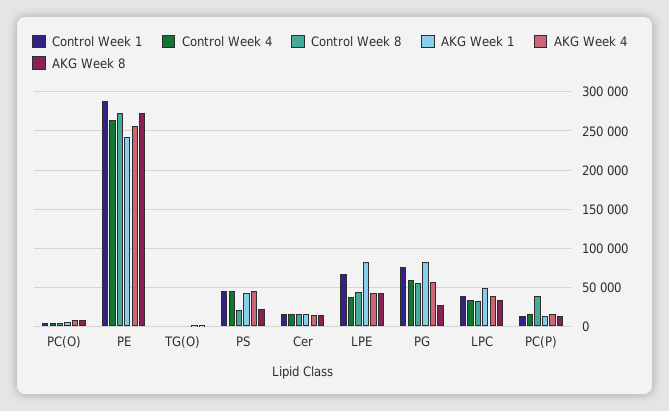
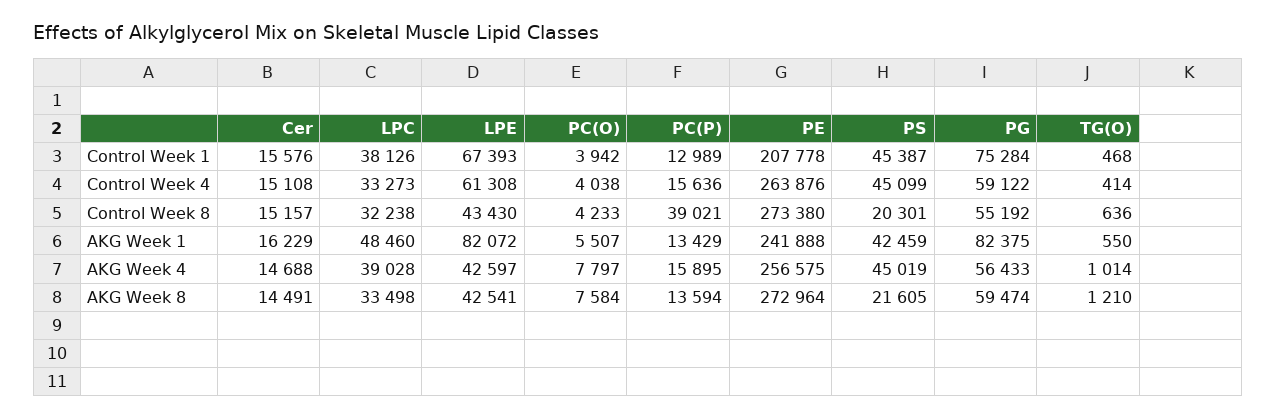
  {
    "Control Week 1": {
      "PC(O)": 3942,
-     "PE": 290000,
+     "PE": 207778,
      "TG(O)": 468,
      "PS": 45387,
      "Cer": 15576,
      "LPE": 67393,
      "PG": 75284,
      "LPC": 38126,
      "PC(P)": 12989
    },
    "Control Week 4": {
      "PC(O)": 4038,
      "PE": 263876,
      "TG(O)": 414,
      "PS": 45099,
      "Cer": 15108,
-     "LPE": 40000,
+     "LPE": 61308,
      "PG": 59122,
      "LPC": 33273,
      "PC(P)": 15636
    },
    "Control Week 8": {
      "PC(O)": 4233,
      "PE": 273380,
      "TG(O)": 636,
      "PS": 20301,
      "Cer": 15157,
      "LPE": 43430,
      "PG": 55192,
      "LPC": 32238,
      "PC(P)": 39021
    },
    "AKG Week 1": {
      "PC(O)": 5507,
      "PE": 241888,
      "TG(O)": 550,
      "PS": 42459,
      "Cer": 16229,
      "LPE": 82072,
      "PG": 82375,
      "LPC": 48460,
      "PC(P)": 13429
    },
    "AKG Week 4": {
      "PC(O)": 7797,
      "PE": 256575,
      "TG(O)": 1014,
      "PS": 45019,
      "Cer": 14688,
      "LPE": 42597,
      "PG": 56433,
      "LPC": 39028,
      "PC(P)": 15895
    },
    "AKG Week 8": {
      "PC(O)": 7584,
      "PE": 272964,
      "TG(O)": 1210,
      "PS": 21605,
      "Cer": 14491,
      "LPE": 42541,
-     "PG": 30000,
+     "PG": 59474,
      "LPC": 33498,
      "PC(P)": 13594
    }
  }

